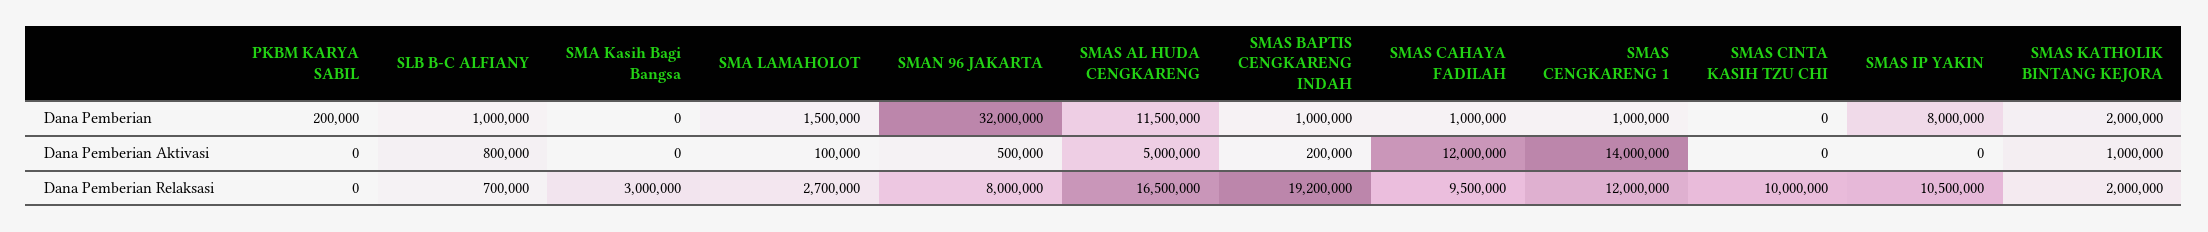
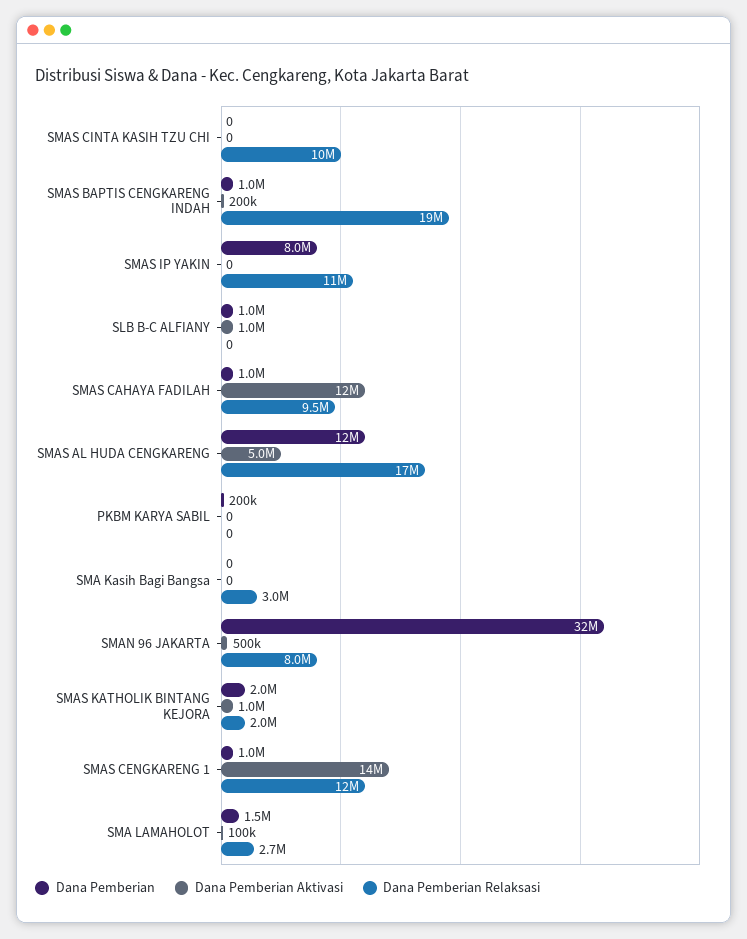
  {
    "Dana Pemberian": {
      "PKBM KARYA SABIL": 200000,
      "SLB B-C ALFIANY": 1000000,
      "SMA Kasih Bagi Bangsa": 0,
      "SMA LAMAHOLOT": 1500000,
      "SMAN 96 JAKARTA": 32000000,
      "SMAS AL HUDA CENGKARENG": 11500000,
      "SMAS BAPTIS CENGKARENG INDAH": 1000000,
      "SMAS CAHAYA FADILAH": 1000000,
      "SMAS CENGKARENG 1": 1000000,
      "SMAS CINTA KASIH TZU CHI": 0,
      "SMAS IP YAKIN": 8000000,
      "SMAS KATHOLIK BINTANG KEJORA": 2000000
    },
    "Dana Pemberian Aktivasi": {
      "PKBM KARYA SABIL": 0,
-     "SLB B-C ALFIANY": 800000,
+     "SLB B-C ALFIANY": 1000000,
      "SMA Kasih Bagi Bangsa": 0,
      "SMA LAMAHOLOT": 100000,
      "SMAN 96 JAKARTA": 500000,
      "SMAS AL HUDA CENGKARENG": 5000000,
      "SMAS BAPTIS CENGKARENG INDAH": 200000,
      "SMAS CAHAYA FADILAH": 12000000,
      "SMAS CENGKARENG 1": 14000000,
      "SMAS CINTA KASIH TZU CHI": 0,
      "SMAS IP YAKIN": 0,
      "SMAS KATHOLIK BINTANG KEJORA": 1000000
    },
    "Dana Pemberian Relaksasi": {
      "PKBM KARYA SABIL": 0,
-     "SLB B-C ALFIANY": 700000,
+     "SLB B-C ALFIANY": 0,
      "SMA Kasih Bagi Bangsa": 3000000,
      "SMA LAMAHOLOT": 2700000,
      "SMAN 96 JAKARTA": 8000000,
      "SMAS AL HUDA CENGKARENG": 16500000,
      "SMAS BAPTIS CENGKARENG INDAH": 19200000,
      "SMAS CAHAYA FADILAH": 9500000,
      "SMAS CENGKARENG 1": 12000000,
      "SMAS CINTA KASIH TZU CHI": 10000000,
      "SMAS IP YAKIN": 10500000,
      "SMAS KATHOLIK BINTANG KEJORA": 2000000
    }
  }

